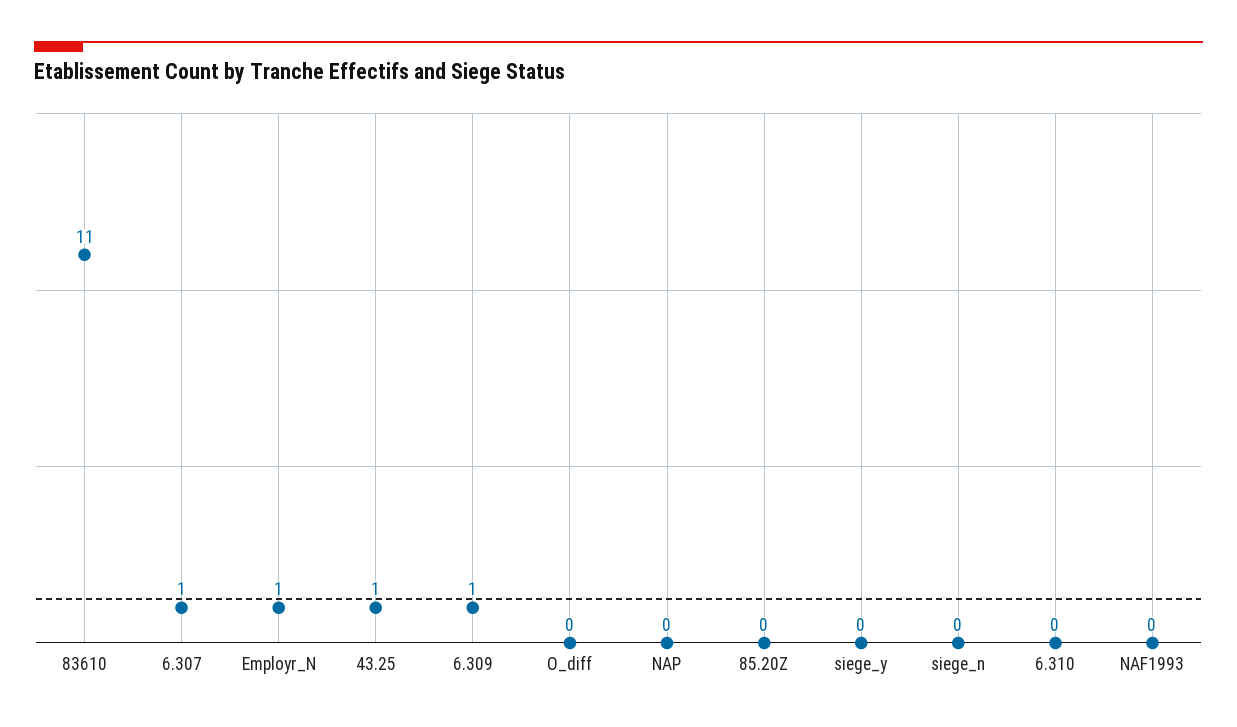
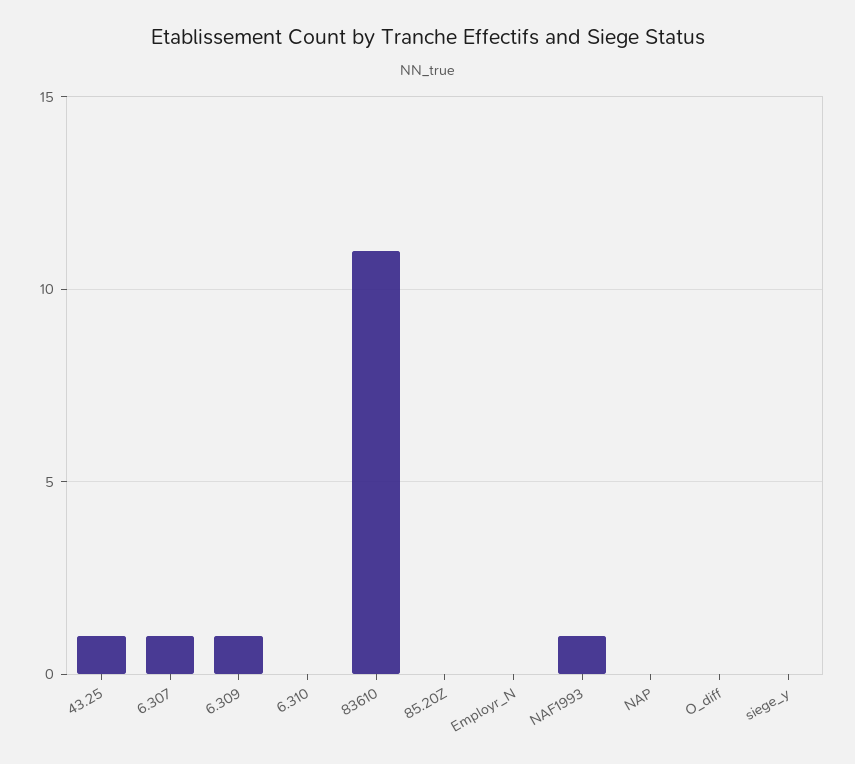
  {
    "83610": 11,
    "6.307": 1,
-   "Employr_N": 1,
+   "Employr_N": 0,
    "43.25": 1,
    "6.309": 1,
    "O_diff": 0,
    "NAP": 0,
    "85.20Z": 0,
    "siege_y": 0,
-   "siege_n": 0,
    "6.310": 0,
-   "NAF1993": 0
+   "NAF1993": 1
  }

